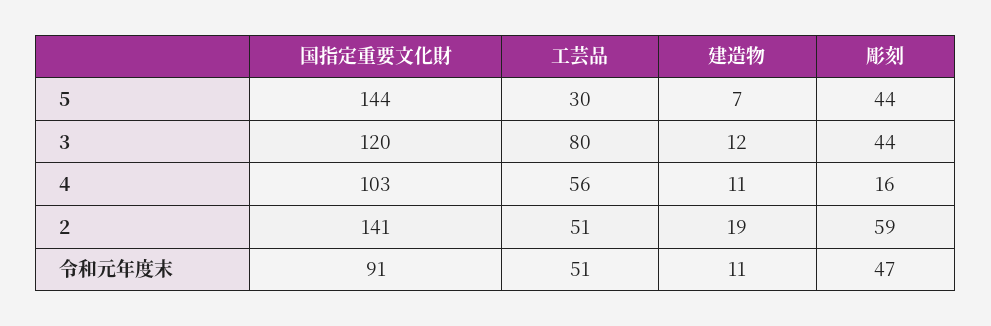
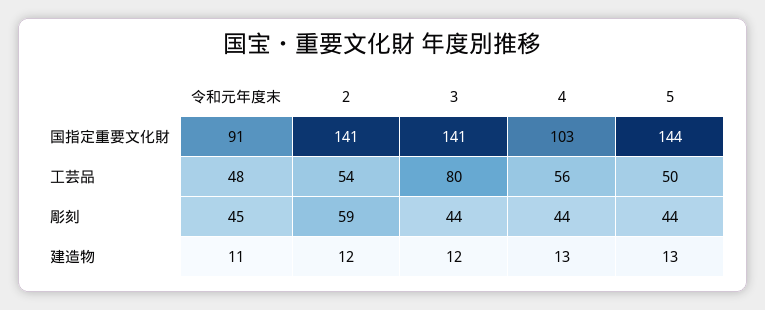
  {
    "国指定重要文化財": {
      "5": 144,
-     "3": 120,
+     "3": 141,
      "4": 103,
      "2": 141,
      "令和元年度末": 91
    },
    "工芸品": {
-     "5": 30,
+     "5": 50,
      "3": 80,
      "4": 56,
-     "2": 51,
+     "2": 54,
-     "令和元年度末": 51
+     "令和元年度末": 48
    },
    "建造物": {
-     "5": 7,
+     "5": 13,
      "3": 12,
-     "4": 11,
+     "4": 13,
-     "2": 19,
+     "2": 12,
      "令和元年度末": 11
    },
    "彫刻": {
      "5": 44,
      "3": 44,
-     "4": 16,
+     "4": 44,
      "2": 59,
-     "令和元年度末": 47
+     "令和元年度末": 45
    }
  }

